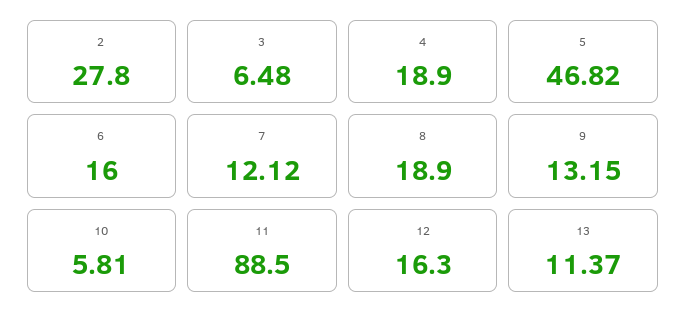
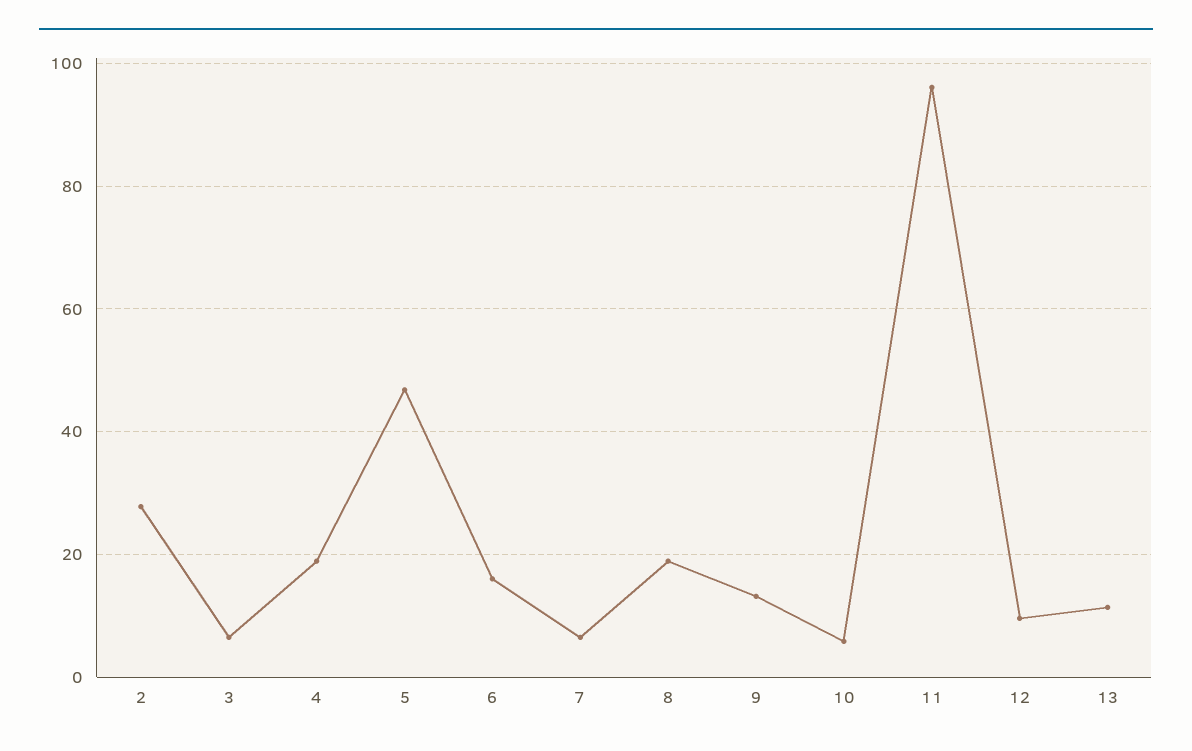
  {
    "2": 27.8,
    "3": 6.48,
    "4": 18.9,
    "5": 46.82,
    "6": 16,
-   "7": 12.12,
+   "7": 6,
    "8": 18.9,
    "9": 13.15,
    "10": 5.81,
-   "11": 88.5,
+   "11": 96,
-   "12": 16.3,
+   "12": 10,
    "13": 11.37
  }

